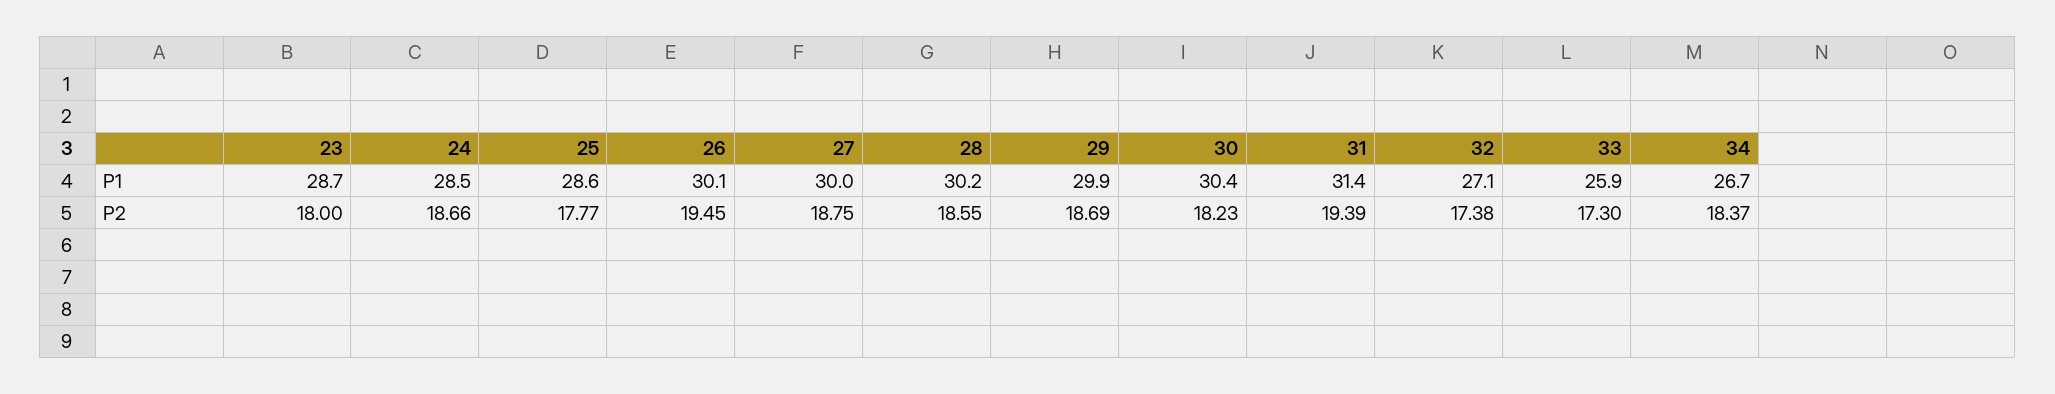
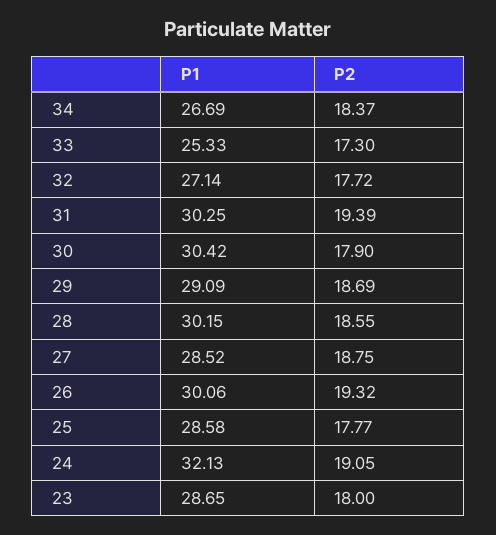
  {
    "23": {
      "P1": 28.65,
      "P2": 18
    },
    "24": {
-     "P1": 28.5,
+     "P1": 32.13,
-     "P2": 18.66
+     "P2": 19.05
    },
    "25": {
      "P1": 28.58,
      "P2": 17.77
    },
    "26": {
      "P1": 30.06,
-     "P2": 19.45
+     "P2": 19.32
    },
    "27": {
-     "P1": 30,
+     "P1": 28.52,
      "P2": 18.75
    },
    "28": {
      "P1": 30.15,
      "P2": 18.55
    },
    "29": {
-     "P1": 29.9,
+     "P1": 29.09,
      "P2": 18.69
    },
    "30": {
      "P1": 30.42,
-     "P2": 18.23
+     "P2": 17.9
    },
    "31": {
-     "P1": 31.4,
+     "P1": 30.25,
      "P2": 19.39
    },
    "32": {
      "P1": 27.14,
-     "P2": 17.38
+     "P2": 17.72
    },
    "33": {
-     "P1": 25.9,
+     "P1": 25.33,
      "P2": 17.3
    },
    "34": {
      "P1": 26.69,
      "P2": 18.37
    }
  }

